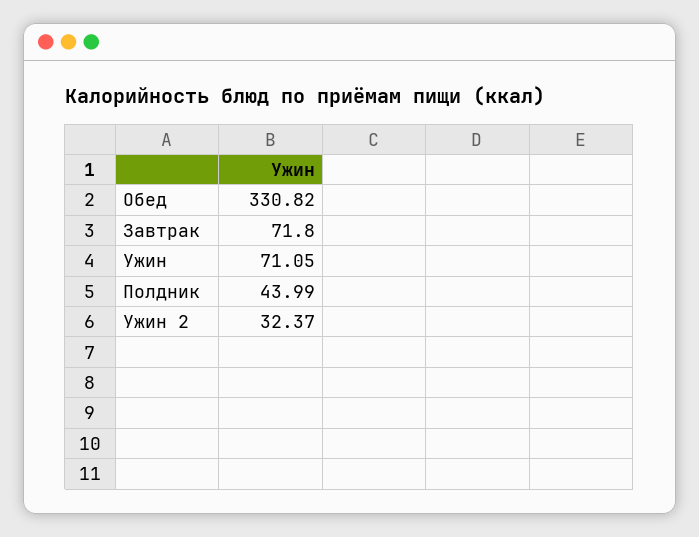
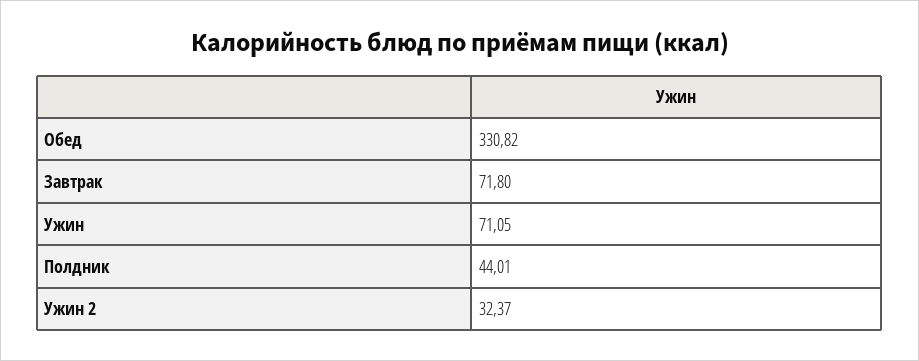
  {
    "Обед": 330.82,
    "Завтрак": 71.8,
    "Ужин": 71.05,
-   "Полдник": 43.99,
+   "Полдник": 44.01,
    "Ужин 2": 32.37
  }

